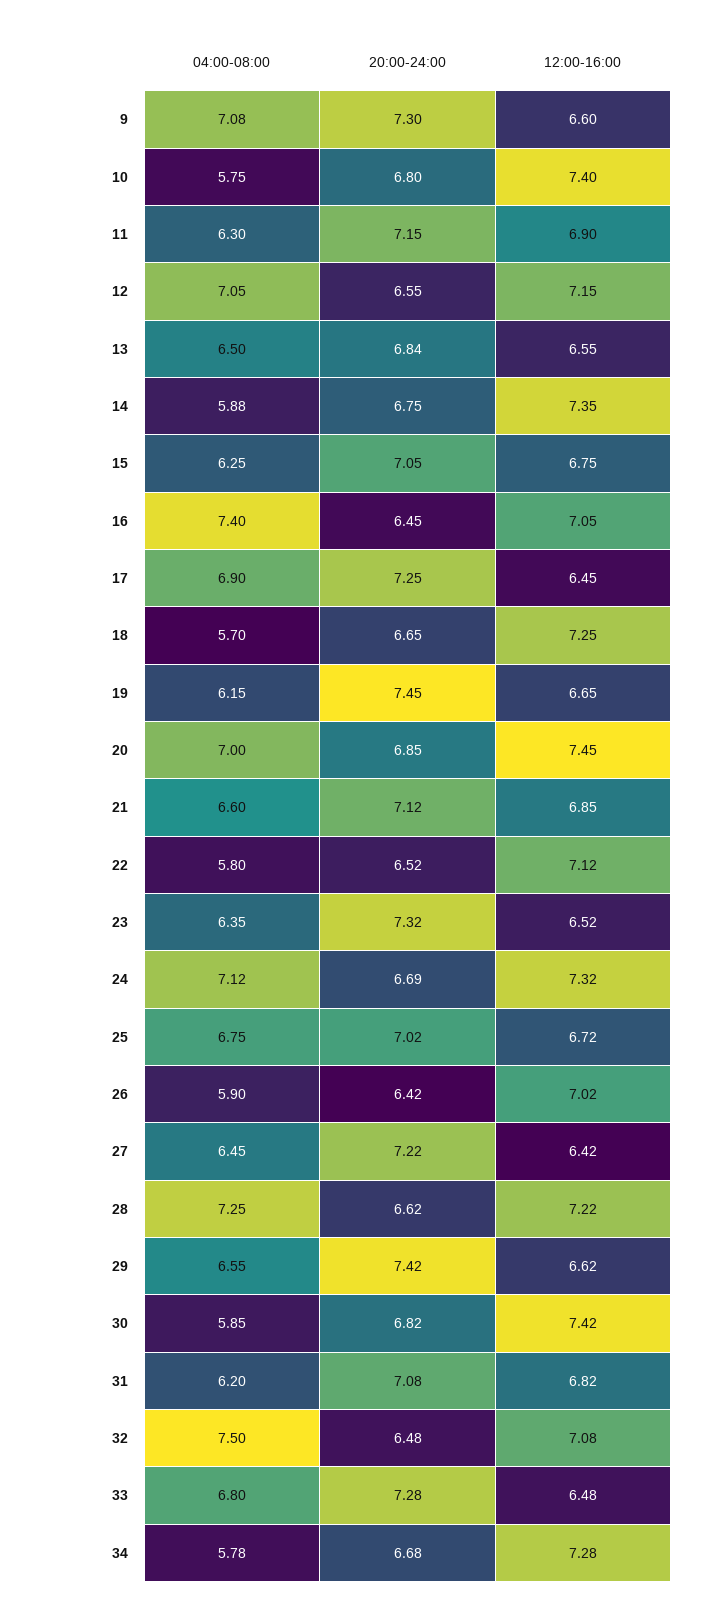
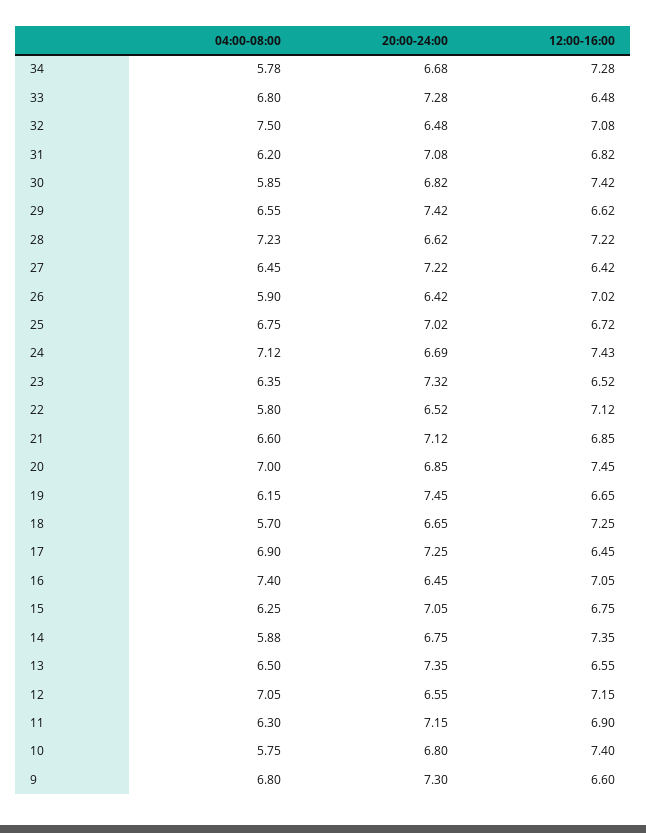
  {
    "04:00-08:00": {
-     "9": 7.08,
+     "9": 6.8,
      "10": 5.75,
      "11": 6.3,
      "12": 7.05,
      "13": 6.5,
      "14": 5.88,
      "15": 6.25,
      "16": 7.4,
      "17": 6.9,
      "18": 5.7,
      "19": 6.15,
      "20": 7,
      "21": 6.6,
      "22": 5.8,
      "23": 6.35,
      "24": 7.12,
      "25": 6.75,
      "26": 5.9,
      "27": 6.45,
-     "28": 7.25,
+     "28": 7.23,
      "29": 6.55,
      "30": 5.85,
      "31": 6.2,
      "32": 7.5,
      "33": 6.8,
      "34": 5.78
    },
    "20:00-24:00": {
      "9": 7.3,
      "10": 6.8,
      "11": 7.15,
      "12": 6.55,
-     "13": 6.84,
+     "13": 7.35,
      "14": 6.75,
      "15": 7.05,
      "16": 6.45,
      "17": 7.25,
      "18": 6.65,
      "19": 7.45,
      "20": 6.85,
      "21": 7.12,
      "22": 6.52,
      "23": 7.32,
      "24": 6.69,
      "25": 7.02,
      "26": 6.42,
      "27": 7.22,
      "28": 6.62,
      "29": 7.42,
      "30": 6.82,
      "31": 7.08,
      "32": 6.48,
      "33": 7.28,
      "34": 6.68
    },
    "12:00-16:00": {
      "9": 6.6,
      "10": 7.4,
      "11": 6.9,
      "12": 7.15,
      "13": 6.55,
      "14": 7.35,
      "15": 6.75,
      "16": 7.05,
      "17": 6.45,
      "18": 7.25,
      "19": 6.65,
      "20": 7.45,
      "21": 6.85,
      "22": 7.12,
      "23": 6.52,
-     "24": 7.32,
+     "24": 7.43,
      "25": 6.72,
      "26": 7.02,
      "27": 6.42,
      "28": 7.22,
      "29": 6.62,
      "30": 7.42,
      "31": 6.82,
      "32": 7.08,
      "33": 6.48,
      "34": 7.28
    }
  }

